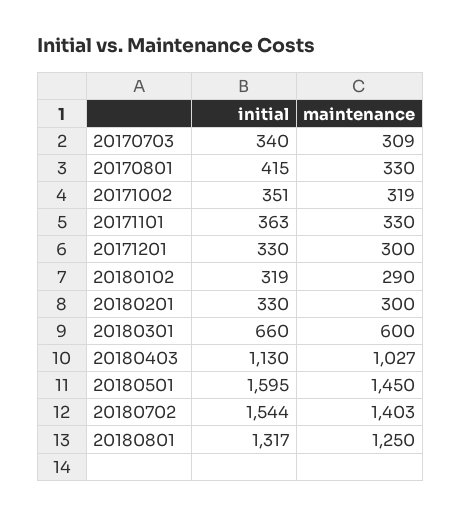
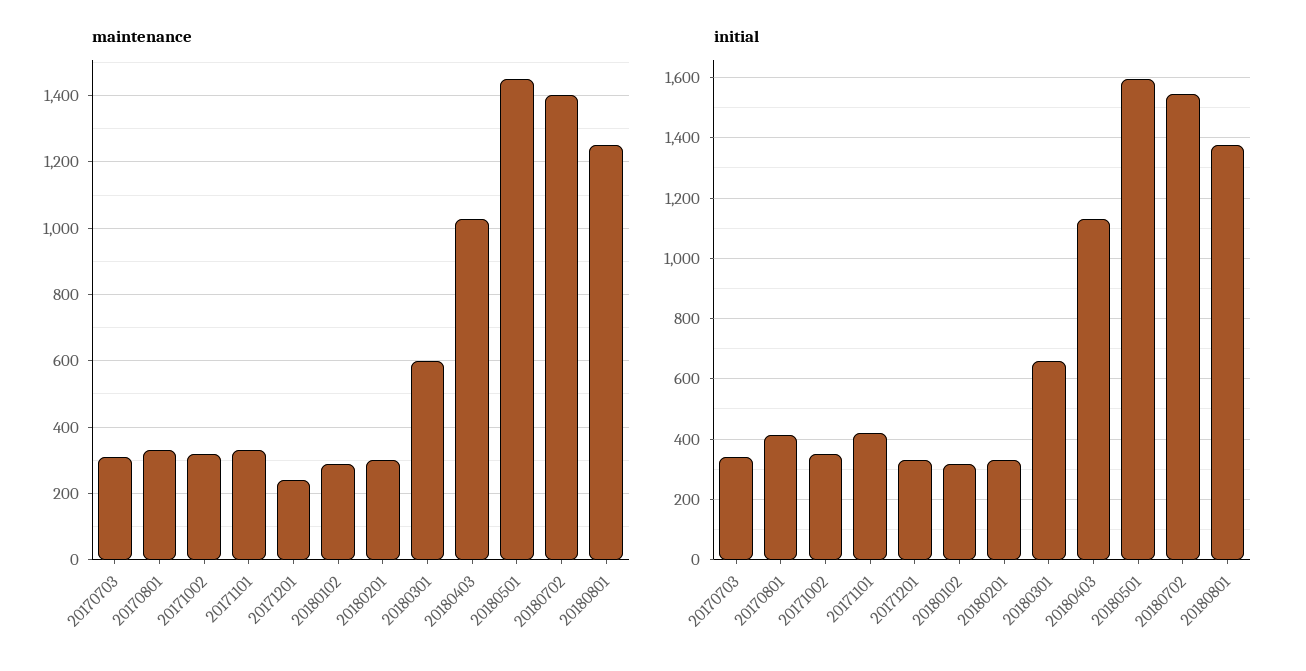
  {
    "initial": {
      "20170703": 340,
      "20170801": 415,
      "20171002": 351,
-     "20171101": 363,
+     "20171101": 420,
      "20171201": 330,
      "20180102": 319,
      "20180201": 330,
      "20180301": 660,
      "20180403": 1130,
      "20180501": 1595,
      "20180702": 1544,
-     "20180801": 1317
+     "20180801": 1380
    },
    "maintenance": {
      "20170703": 309,
      "20170801": 330,
      "20171002": 319,
      "20171101": 330,
-     "20171201": 300,
+     "20171201": 240,
      "20180102": 290,
      "20180201": 300,
      "20180301": 600,
      "20180403": 1027,
      "20180501": 1450,
      "20180702": 1403,
      "20180801": 1250
    }
  }

